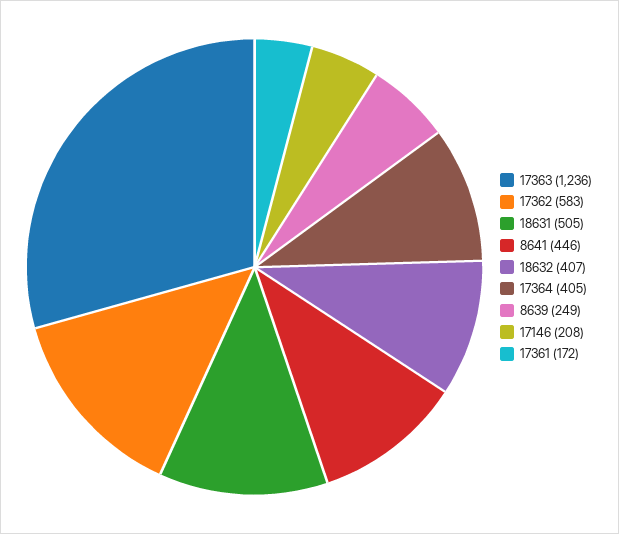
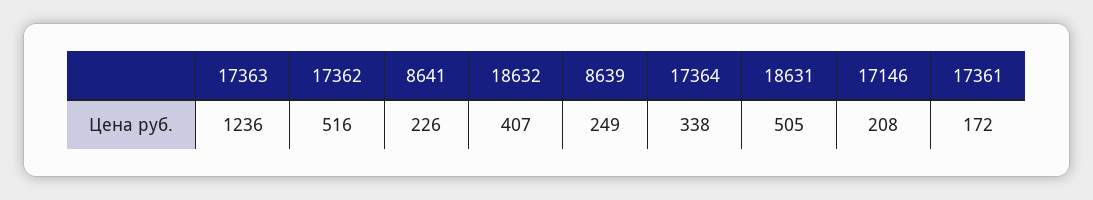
  {
    "17363": 1236,
-   "17362": 583,
+   "17362": 516,
    "18631": 505,
-   "8641": 446,
+   "8641": 226,
    "18632": 407,
-   "17364": 405,
+   "17364": 338,
    "8639": 249,
    "17146": 208,
    "17361": 172
  }

